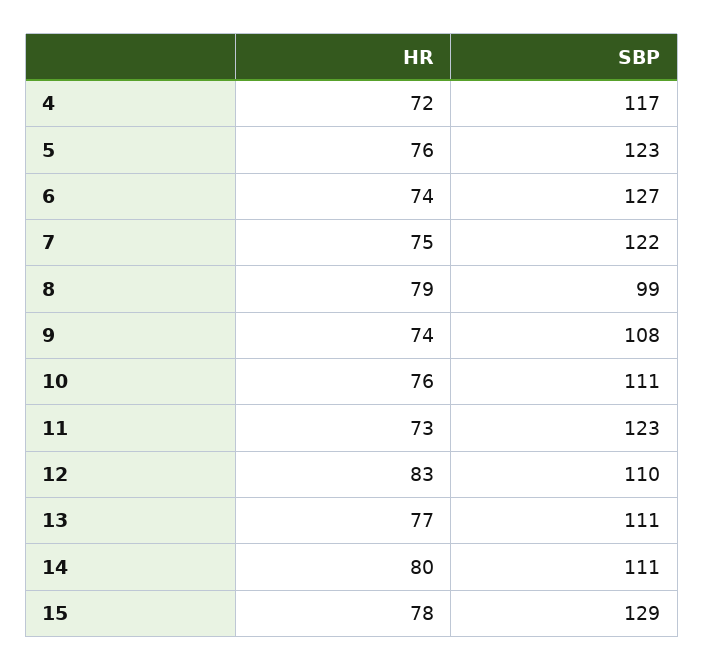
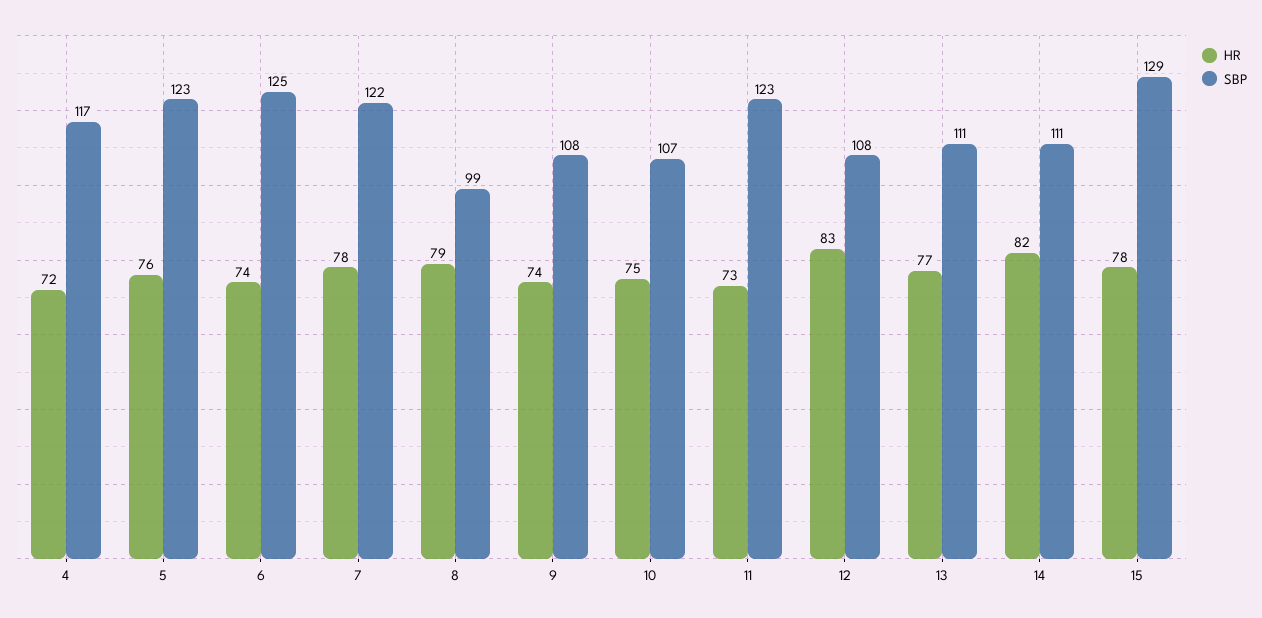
  {
    "HR": {
      "4": 72,
      "5": 76,
      "6": 74,
-     "7": 75,
+     "7": 78,
      "8": 79,
      "9": 74,
-     "10": 76,
+     "10": 75,
      "11": 73,
      "12": 83,
      "13": 77,
-     "14": 80,
+     "14": 82,
      "15": 78
    },
    "SBP": {
      "4": 117,
      "5": 123,
-     "6": 127,
+     "6": 125,
      "7": 122,
      "8": 99,
      "9": 108,
-     "10": 111,
+     "10": 107,
      "11": 123,
-     "12": 110,
+     "12": 108,
      "13": 111,
      "14": 111,
      "15": 129
    }
  }

